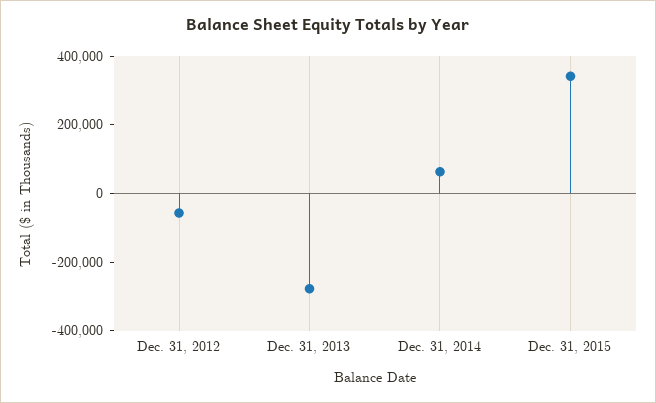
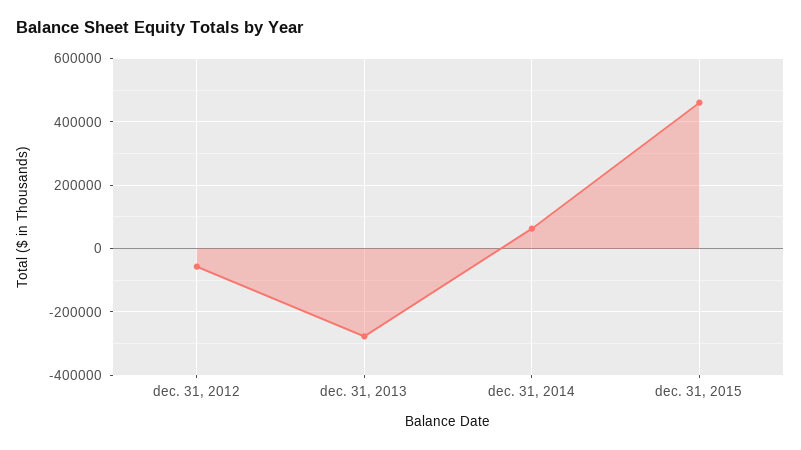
  {
    "Dec. 31, 2012": -60000,
    "Dec. 31, 2013": -280000,
    "Dec. 31, 2014": 60000,
-   "Dec. 31, 2015": 350000
+   "Dec. 31, 2015": 460000
  }

